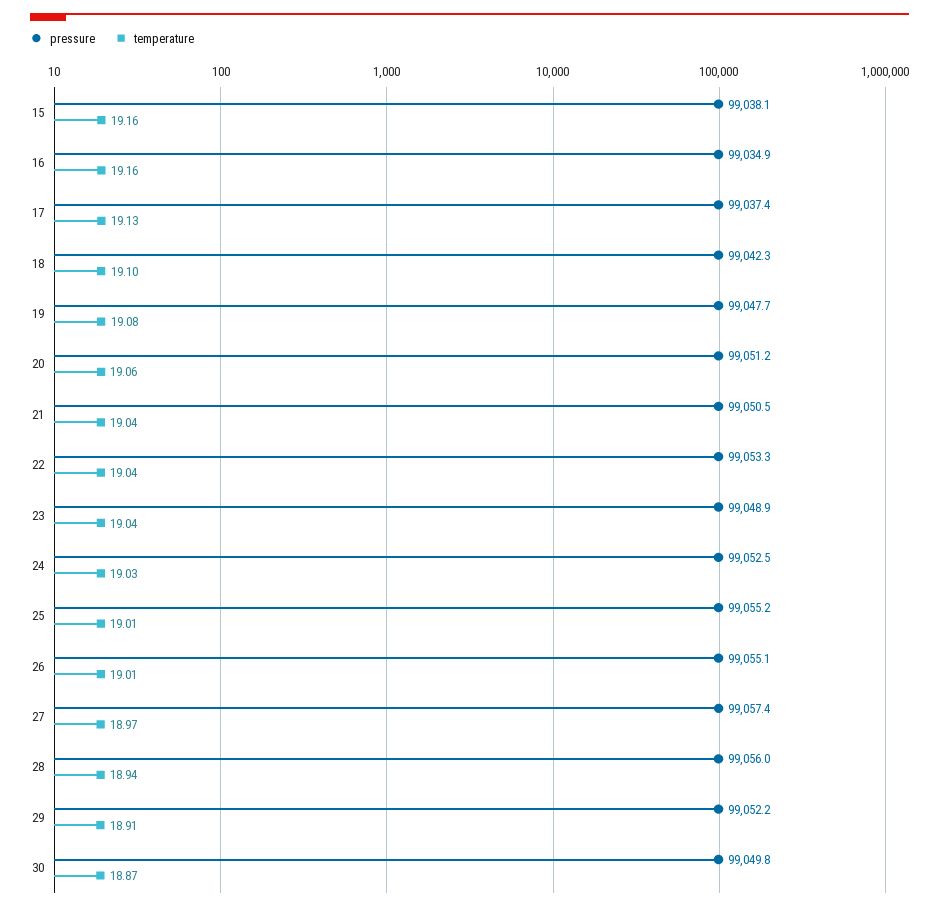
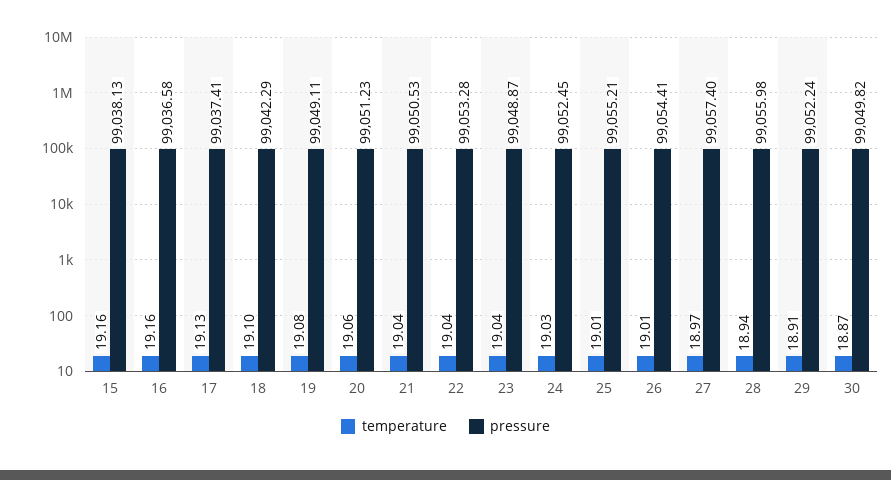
  {
    "pressure": {
      "15": 99038.13,
-     "16": 99034.9,
+     "16": 99036.58,
      "17": 99037.41,
      "18": 99042.29,
-     "19": 99047.7,
+     "19": 99049.11,
      "20": 99051.23,
      "21": 99050.53,
      "22": 99053.28,
      "23": 99048.87,
      "24": 99052.45,
      "25": 99055.21,
-     "26": 99055.1,
+     "26": 99054.41,
      "27": 99057.4,
      "28": 99055.98,
      "29": 99052.24,
      "30": 99049.82
    },
    "temperature": {
      "15": 19.16,
      "16": 19.16,
      "17": 19.13,
      "18": 19.1,
      "19": 19.08,
      "20": 19.06,
      "21": 19.04,
      "22": 19.04,
      "23": 19.04,
      "24": 19.03,
      "25": 19.01,
      "26": 19.01,
      "27": 18.97,
      "28": 18.94,
      "29": 18.91,
      "30": 18.87
    }
  }

